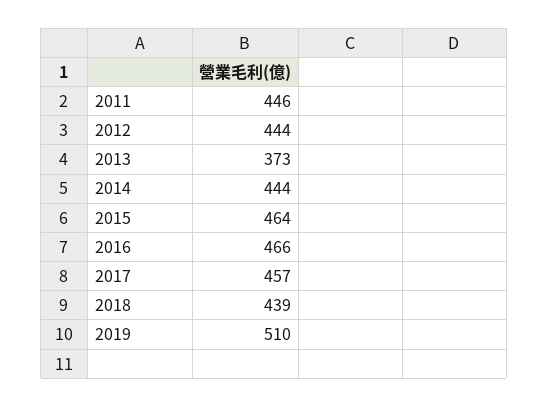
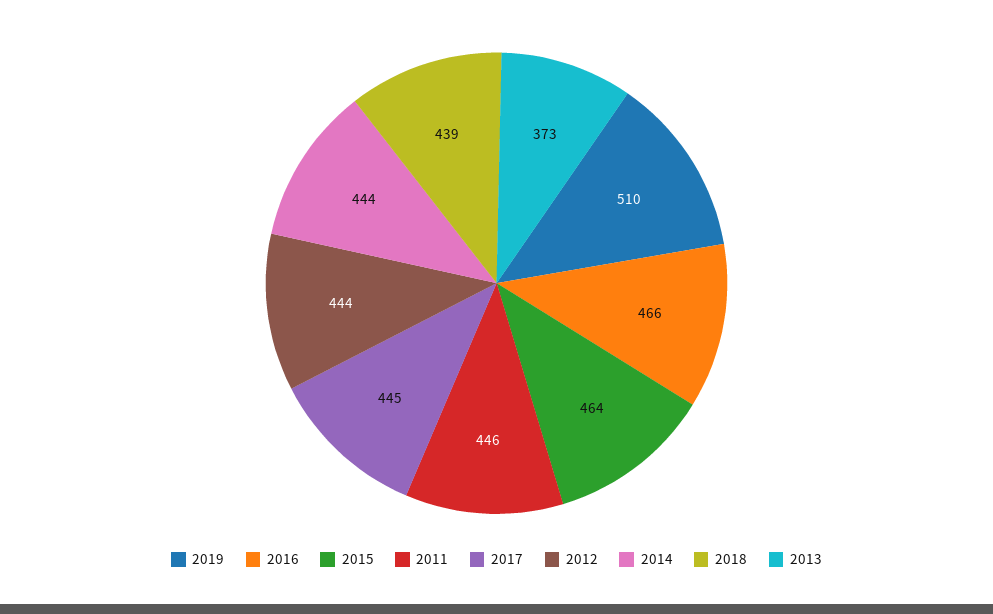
  {
    "2011": 446,
    "2012": 444,
    "2013": 373,
    "2014": 444,
    "2015": 464,
    "2016": 466,
-   "2017": 457,
+   "2017": 445,
    "2018": 439,
    "2019": 510
  }

